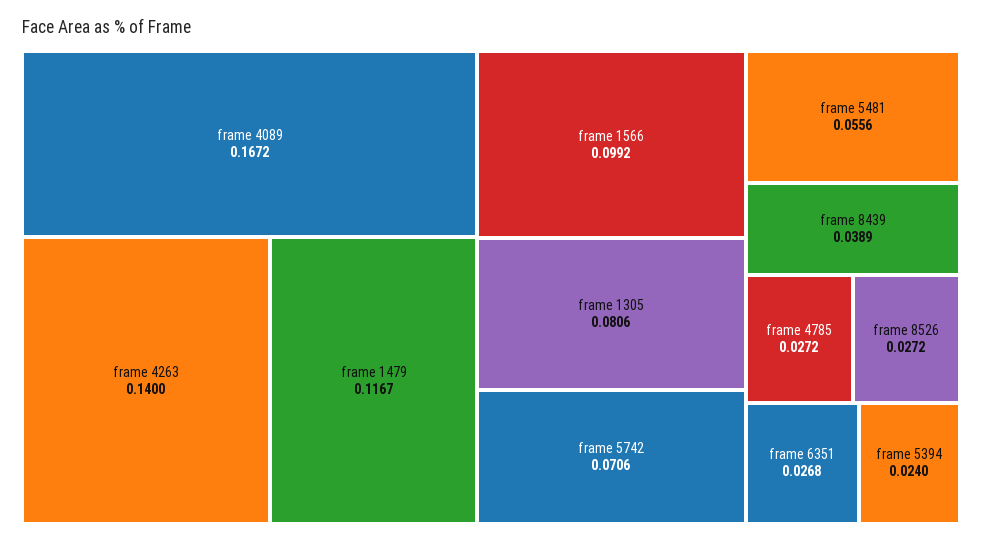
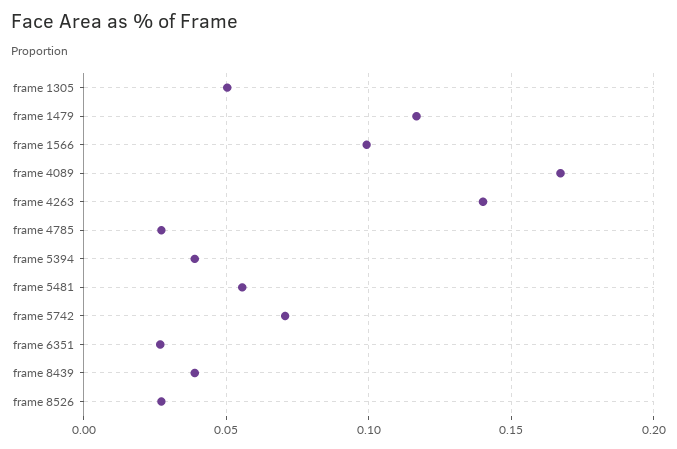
  {
    "frame 4089": 0.1672,
    "frame 4263": 0.14,
    "frame 1479": 0.1167,
    "frame 1566": 0.0992,
-   "frame 1305": 0.0806,
+   "frame 1305": 0.05,
    "frame 5742": 0.0706,
    "frame 5481": 0.0556,
    "frame 8439": 0.0389,
    "frame 4785": 0.0272,
    "frame 8526": 0.0272,
    "frame 6351": 0.0268,
-   "frame 5394": 0.024
+   "frame 5394": 0.04
  }

